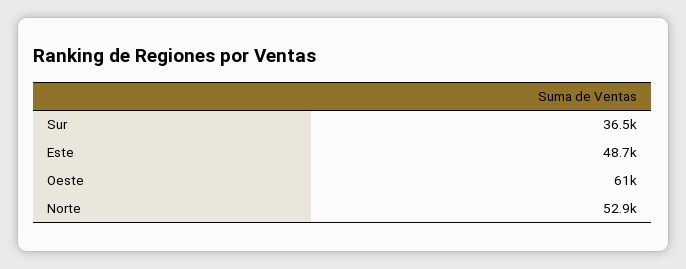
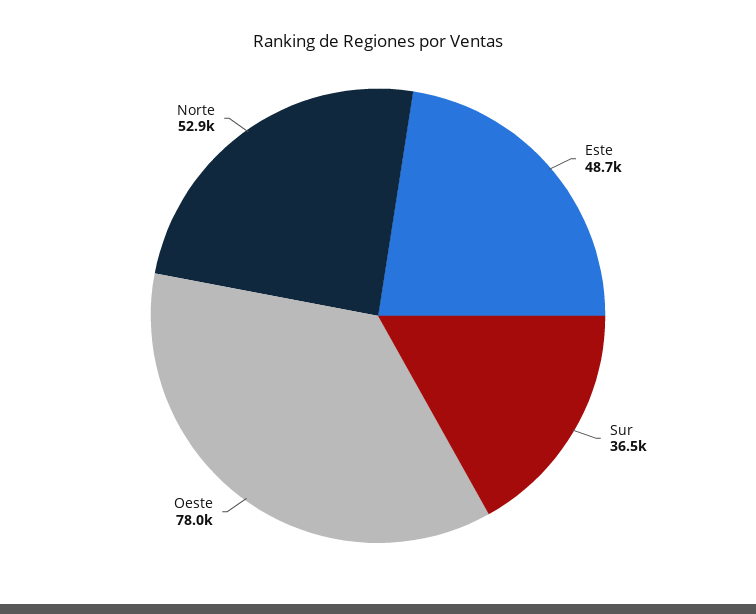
  {
    "Sur": 36500,
    "Este": 48700,
-   "Oeste": 61000,
+   "Oeste": 78000,
    "Norte": 52900
  }

